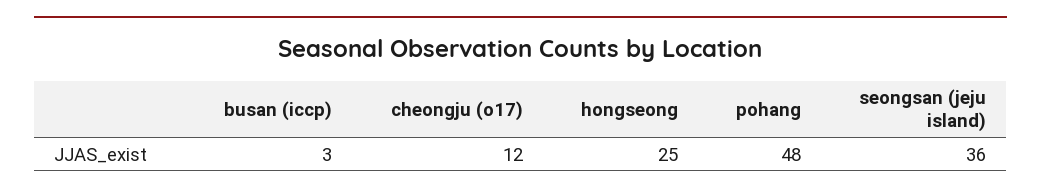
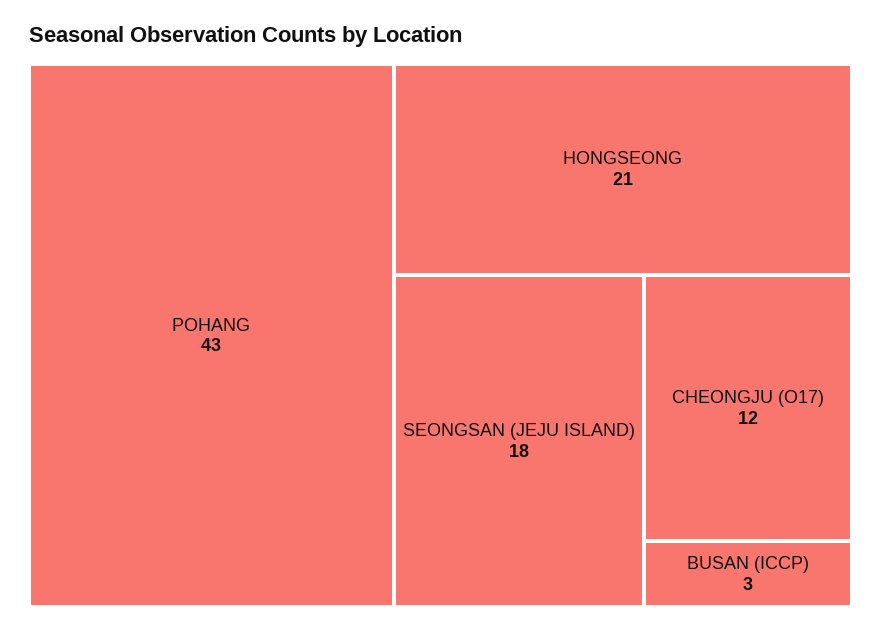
  {
    "busan (iccp)": 3,
    "cheongju (o17)": 12,
-   "hongseong": 25,
+   "hongseong": 21,
-   "pohang": 48,
+   "pohang": 43,
-   "seongsan (jeju island)": 36
+   "seongsan (jeju island)": 18
  }

